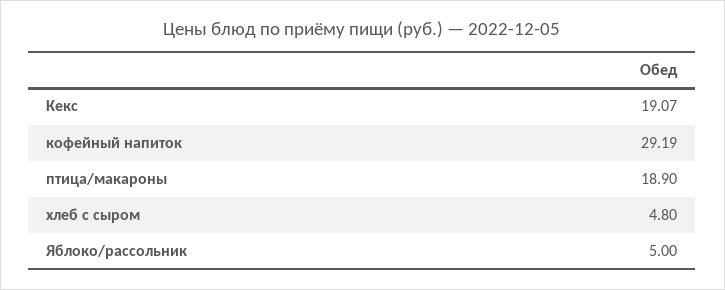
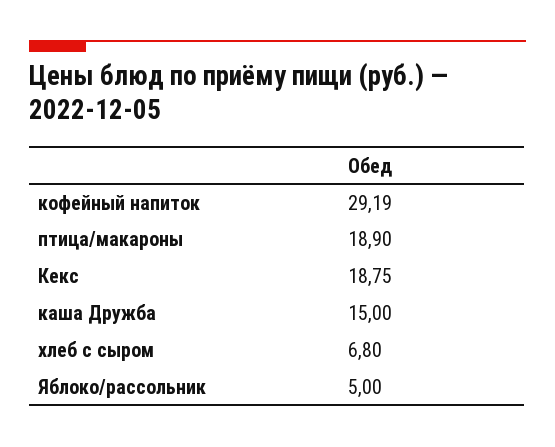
  {
-   "Кекс": 19.07,
+   "Кекс": 18.75,
    "кофейный напиток": 29.19,
    "птица/макароны": 18.9,
-   "хлеб с сыром": 4.8,
+   "хлеб с сыром": 6.8,
-   "Яблоко/рассольник": 5
+   "Яблоко/рассольник": 5,
+   "каша Дружба": 15
  }

